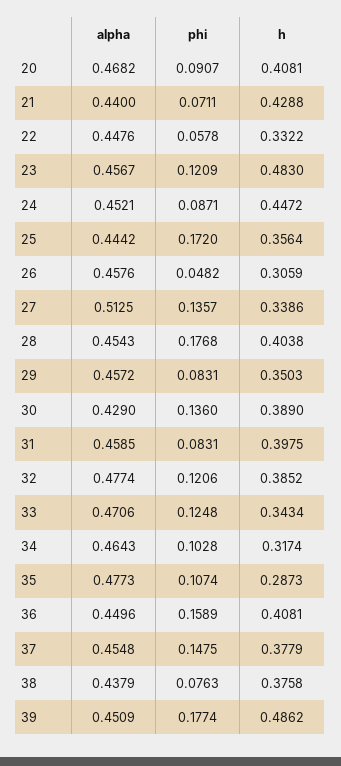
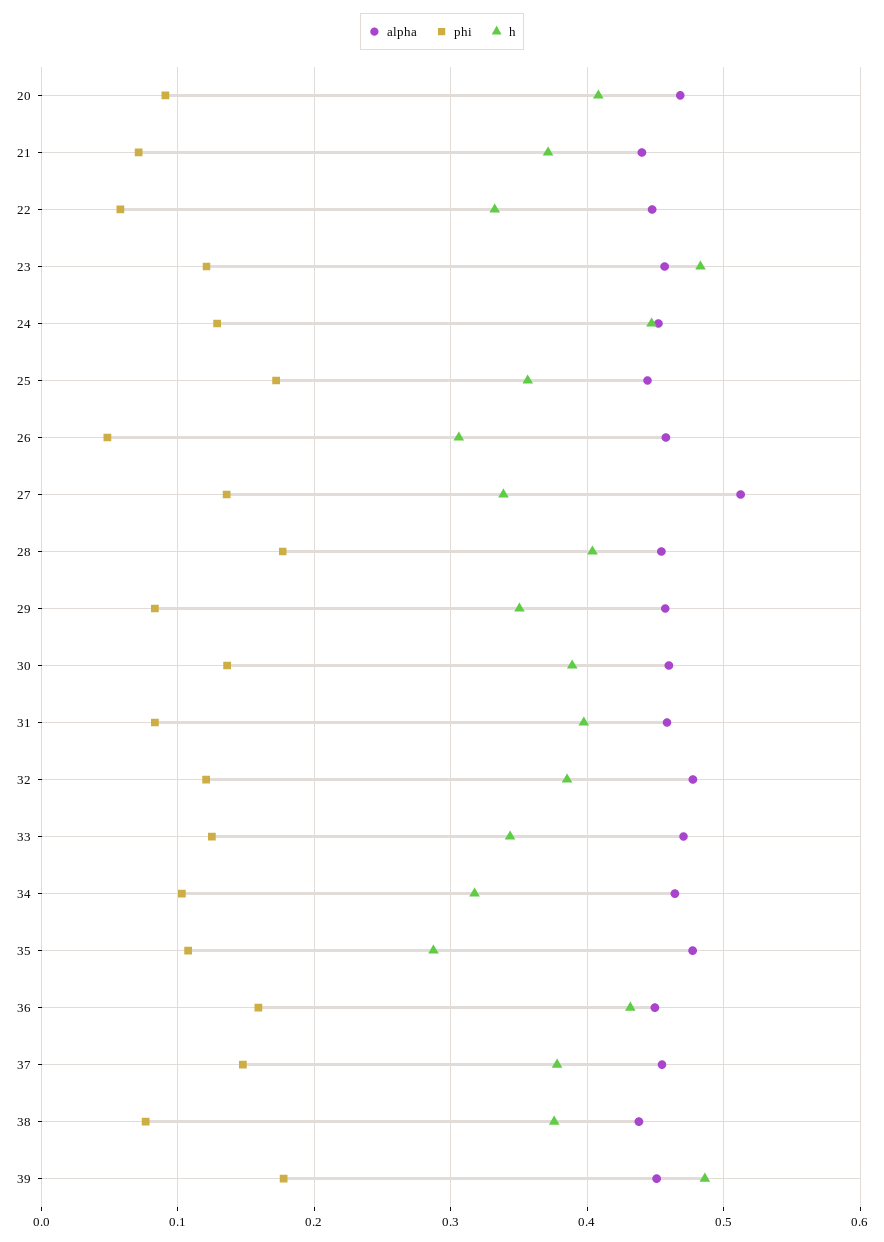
  {
    "alpha": {
      "20": 0.4682,
      "21": 0.44,
      "22": 0.4476,
      "23": 0.4567,
      "24": 0.4521,
      "25": 0.4442,
      "26": 0.4576,
      "27": 0.5125,
      "28": 0.4543,
      "29": 0.4572,
-     "30": 0.429,
+     "30": 0.46,
      "31": 0.4585,
      "32": 0.4774,
      "33": 0.4706,
      "34": 0.4643,
      "35": 0.4773,
      "36": 0.4496,
      "37": 0.4548,
      "38": 0.4379,
      "39": 0.4509
    },
    "phi": {
      "20": 0.0907,
      "21": 0.0711,
      "22": 0.0578,
      "23": 0.1209,
-     "24": 0.0871,
+     "24": 0.13,
      "25": 0.172,
      "26": 0.0482,
      "27": 0.1357,
      "28": 0.1768,
      "29": 0.0831,
      "30": 0.136,
      "31": 0.0831,
      "32": 0.1206,
      "33": 0.1248,
      "34": 0.1028,
      "35": 0.1074,
      "36": 0.1589,
      "37": 0.1475,
      "38": 0.0763,
      "39": 0.1774
    },
    "h": {
      "20": 0.4081,
-     "21": 0.4288,
+     "21": 0.37,
      "22": 0.3322,
      "23": 0.483,
      "24": 0.4472,
      "25": 0.3564,
      "26": 0.3059,
      "27": 0.3386,
      "28": 0.4038,
      "29": 0.3503,
      "30": 0.389,
      "31": 0.3975,
      "32": 0.3852,
      "33": 0.3434,
      "34": 0.3174,
      "35": 0.2873,
-     "36": 0.4081,
+     "36": 0.43,
      "37": 0.3779,
      "38": 0.3758,
      "39": 0.4862
    }
  }

